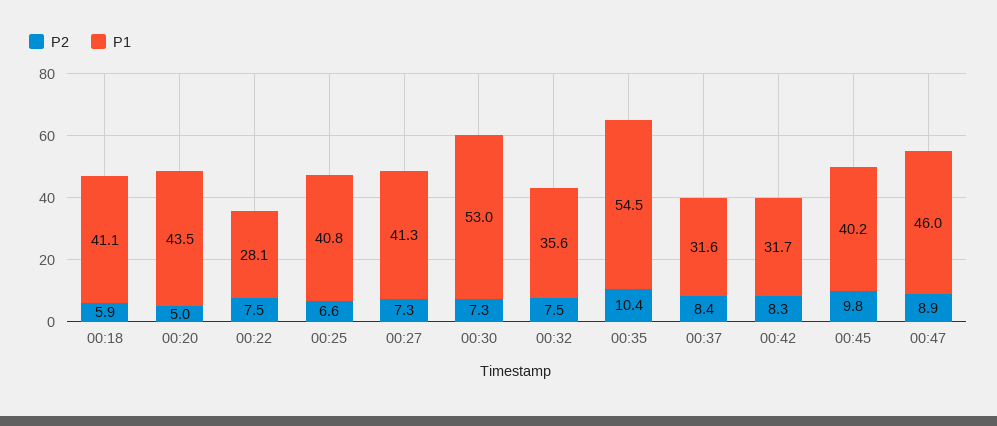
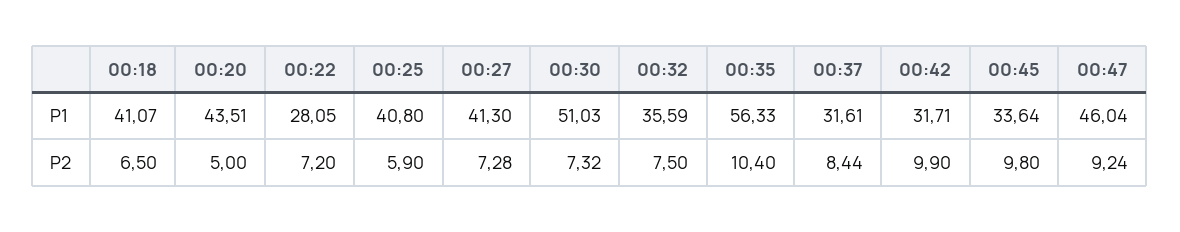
  {
    "P2": {
-     "00:18": 5.9,
+     "00:18": 6.5,
      "00:20": 5,
-     "00:22": 7.5,
+     "00:22": 7.2,
-     "00:25": 6.6,
+     "00:25": 5.9,
      "00:27": 7.28,
      "00:30": 7.32,
      "00:32": 7.5,
      "00:35": 10.4,
      "00:37": 8.44,
-     "00:42": 8.3,
+     "00:42": 9.9,
      "00:45": 9.8,
-     "00:47": 8.9
+     "00:47": 9.24
    },
    "P1": {
      "00:18": 41.07,
      "00:20": 43.51,
      "00:22": 28.05,
      "00:25": 40.8,
      "00:27": 41.3,
-     "00:30": 53,
+     "00:30": 51.03,
      "00:32": 35.59,
-     "00:35": 54.5,
+     "00:35": 56.33,
      "00:37": 31.61,
      "00:42": 31.71,
-     "00:45": 40.2,
+     "00:45": 33.64,
      "00:47": 46.04
    }
  }

